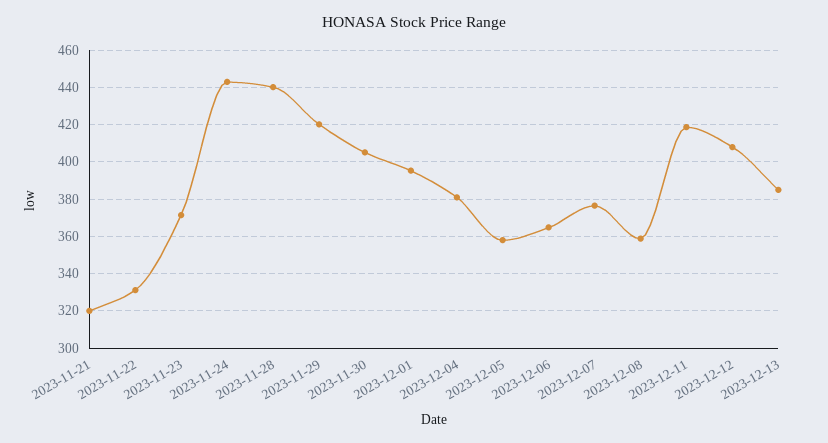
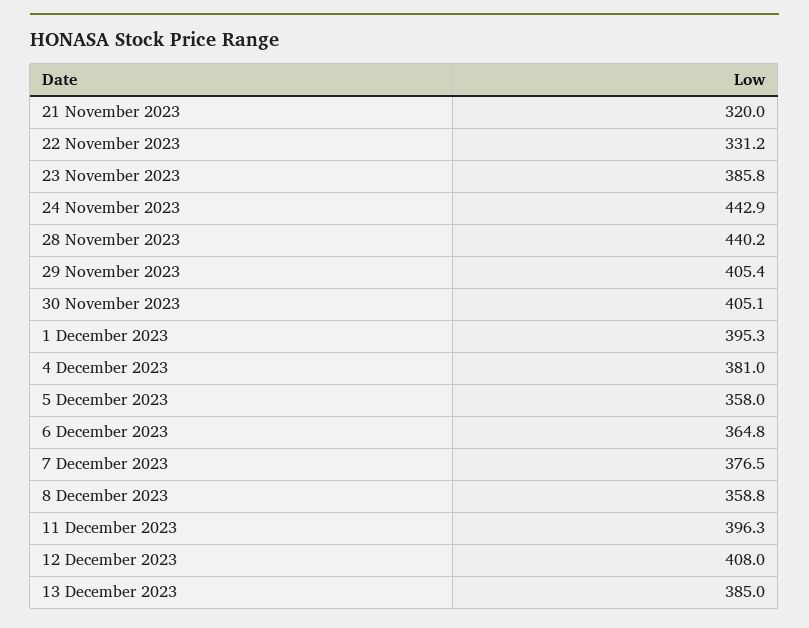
  {
    "2023-11-21": 320,
    "2023-11-22": 331.2,
-   "2023-11-23": 370,
+   "2023-11-23": 385.8,
    "2023-11-24": 442.9,
    "2023-11-28": 440.2,
-   "2023-11-29": 420,
+   "2023-11-29": 405.4,
    "2023-11-30": 405.1,
    "2023-12-01": 395.3,
    "2023-12-04": 381,
    "2023-12-05": 358,
    "2023-12-06": 364.8,
    "2023-12-07": 376.5,
    "2023-12-08": 358.8,
-   "2023-12-11": 420,
+   "2023-12-11": 396.3,
    "2023-12-12": 408,
    "2023-12-13": 385
  }

